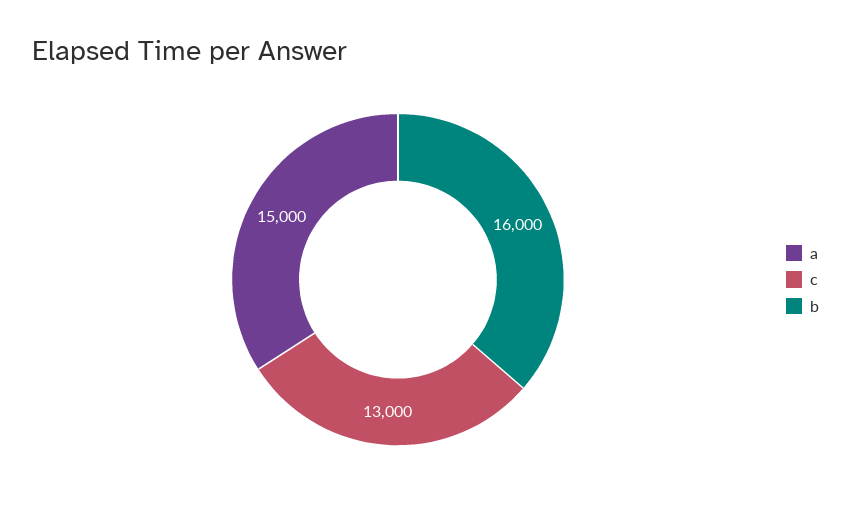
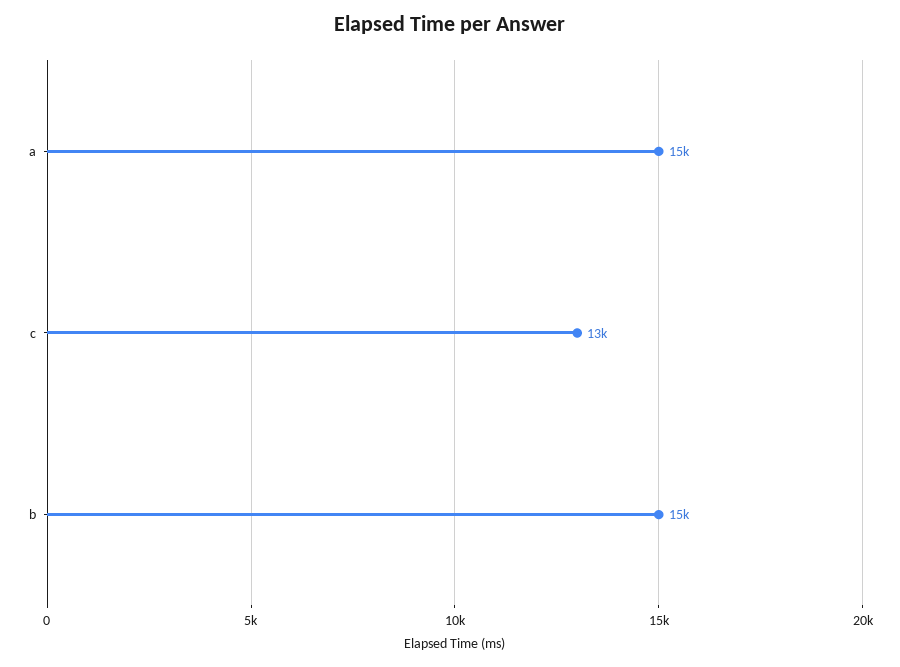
  {
    "a": 15000,
    "c": 13000,
-   "b": 16000
+   "b": 15000
  }

